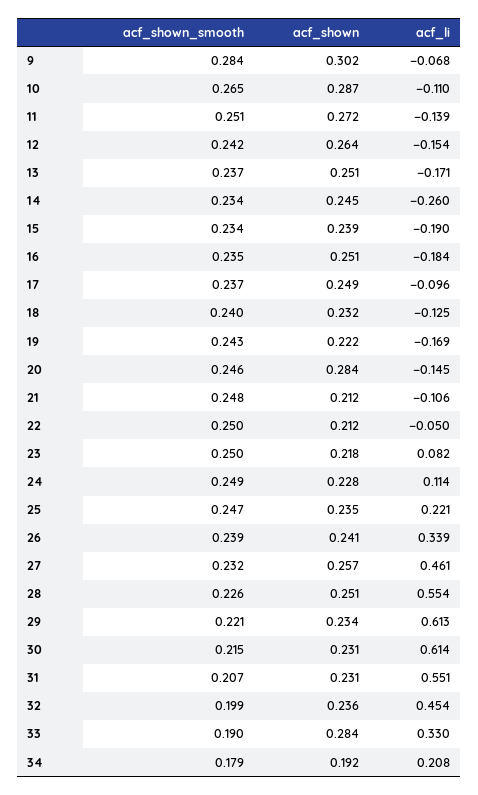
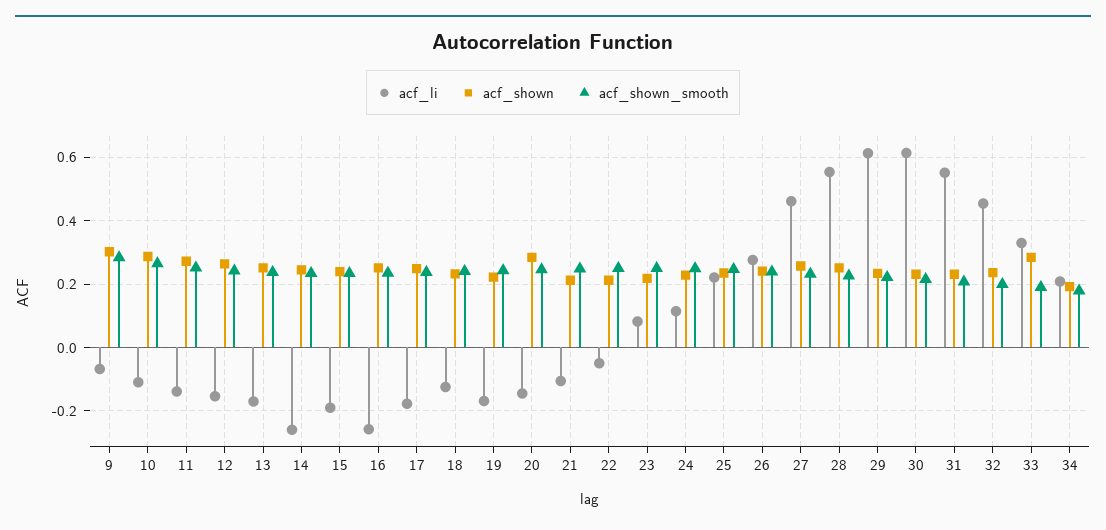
  {
    "acf_shown_smooth": {
      "9": 0.284,
      "10": 0.265,
      "11": 0.251,
      "12": 0.242,
      "13": 0.237,
      "14": 0.234,
      "15": 0.234,
      "16": 0.235,
      "17": 0.237,
      "18": 0.24,
      "19": 0.243,
      "20": 0.246,
      "21": 0.248,
      "22": 0.25,
      "23": 0.25,
      "24": 0.249,
      "25": 0.247,
      "26": 0.239,
      "27": 0.232,
      "28": 0.226,
      "29": 0.221,
      "30": 0.215,
      "31": 0.207,
      "32": 0.199,
      "33": 0.19,
      "34": 0.179
    },
    "acf_shown": {
      "9": 0.302,
      "10": 0.287,
      "11": 0.272,
      "12": 0.264,
      "13": 0.251,
      "14": 0.245,
      "15": 0.239,
      "16": 0.251,
      "17": 0.249,
      "18": 0.232,
      "19": 0.222,
      "20": 0.284,
      "21": 0.212,
      "22": 0.212,
      "23": 0.218,
      "24": 0.228,
      "25": 0.235,
      "26": 0.241,
      "27": 0.257,
      "28": 0.251,
      "29": 0.234,
      "30": 0.231,
      "31": 0.231,
      "32": 0.236,
      "33": 0.284,
      "34": 0.192
    },
    "acf_li": {
      "9": -0.068,
      "10": -0.11,
      "11": -0.139,
      "12": -0.154,
      "13": -0.171,
      "14": -0.26,
      "15": -0.19,
-     "16": -0.184,
+     "16": -0.26,
-     "17": -0.096,
+     "17": -0.18,
      "18": -0.125,
      "19": -0.169,
      "20": -0.145,
      "21": -0.106,
      "22": -0.05,
      "23": 0.082,
      "24": 0.114,
      "25": 0.221,
-     "26": 0.339,
+     "26": 0.28,
      "27": 0.461,
      "28": 0.554,
      "29": 0.613,
      "30": 0.614,
      "31": 0.551,
      "32": 0.454,
      "33": 0.33,
      "34": 0.208
    }
  }

